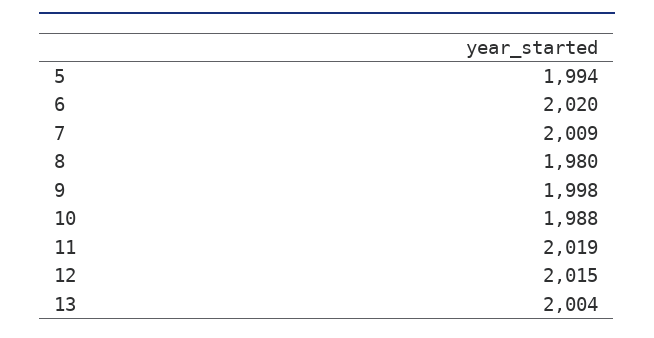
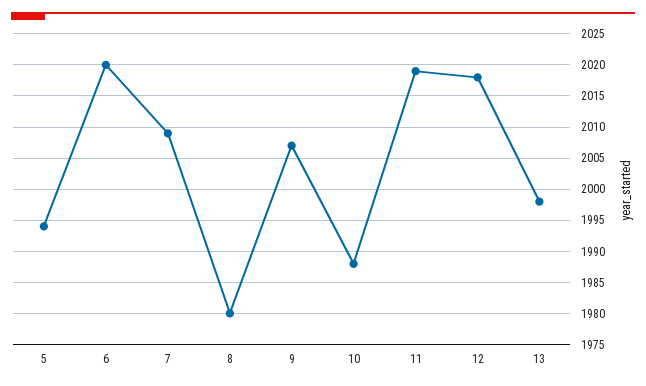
  {
    "5": 1994,
    "6": 2020,
    "7": 2009,
    "8": 1980,
-   "9": 1998,
+   "9": 2007,
    "10": 1988,
    "11": 2019,
-   "12": 2015,
+   "12": 2018,
-   "13": 2004
+   "13": 1998
  }

